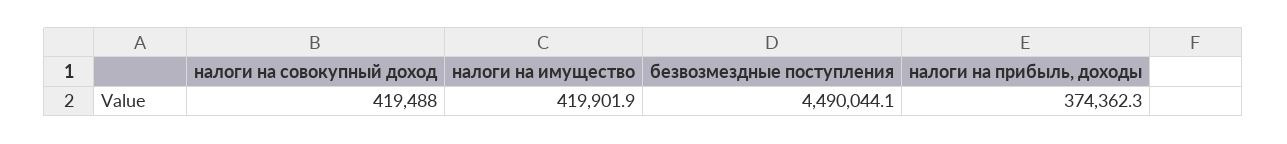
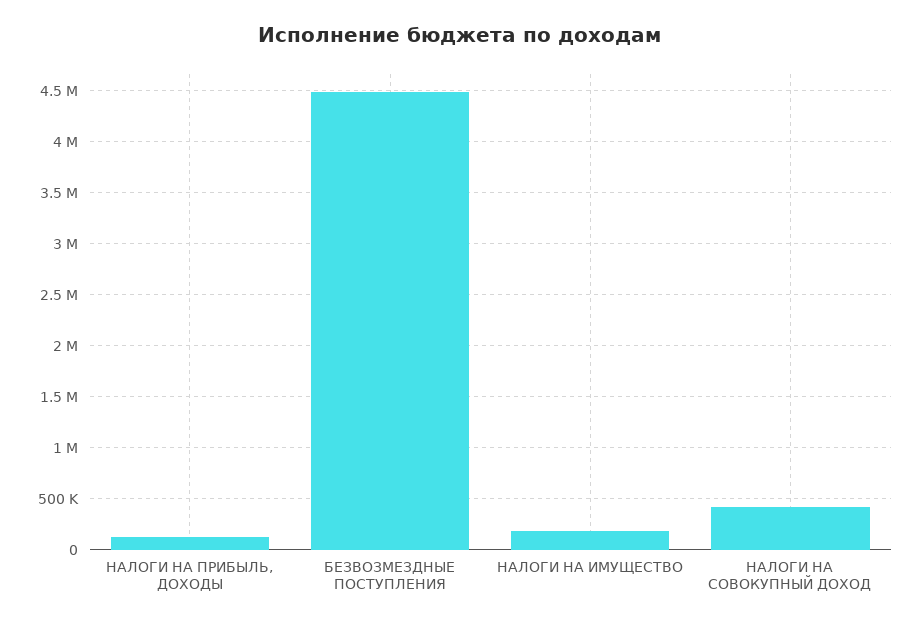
  {
    "налоги на совокупный доход": 419488,
-   "налоги на имущество": 419901.9,
+   "налоги на имущество": 200000,
    "безвозмездные поступления": 4490044.1,
-   "налоги на прибыль, доходы": 374362.3
+   "налоги на прибыль, доходы": 100000
  }

